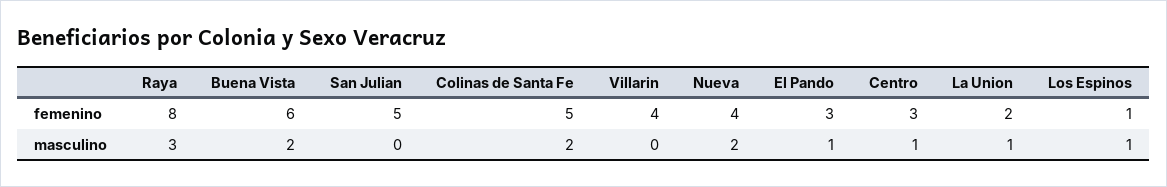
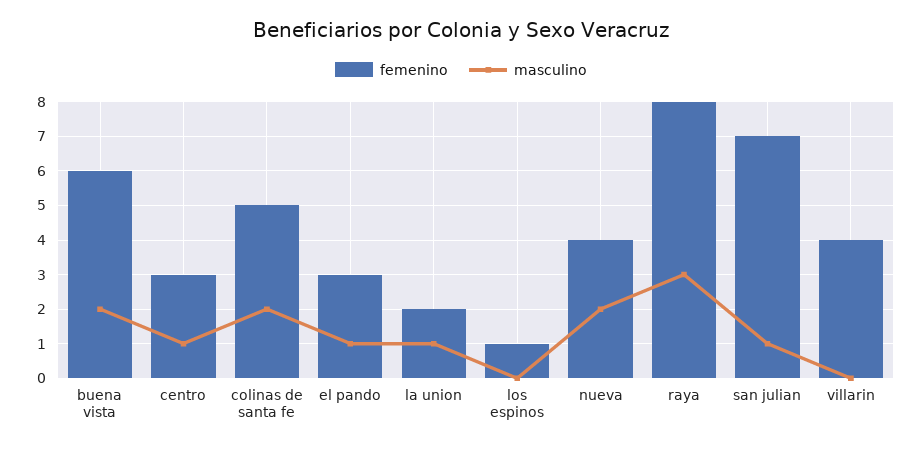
  {
    "femenino": {
      "Raya": 8,
      "Buena Vista": 6,
-     "San Julian": 5,
+     "San Julian": 7,
      "Colinas de Santa Fe": 5,
      "Villarin": 4,
      "Nueva": 4,
      "El Pando": 3,
      "Centro": 3,
      "La Union": 2,
      "Los Espinos": 1
    },
    "masculino": {
      "Raya": 3,
      "Buena Vista": 2,
-     "San Julian": 0,
+     "San Julian": 1,
      "Colinas de Santa Fe": 2,
      "Villarin": 0,
      "Nueva": 2,
      "El Pando": 1,
      "Centro": 1,
      "La Union": 1,
-     "Los Espinos": 1
+     "Los Espinos": 0
    }
  }

